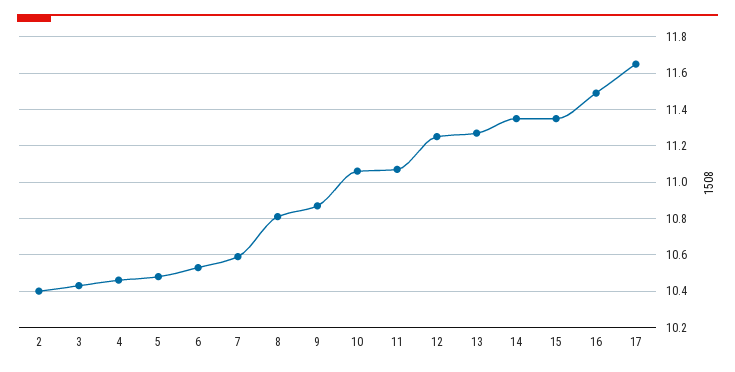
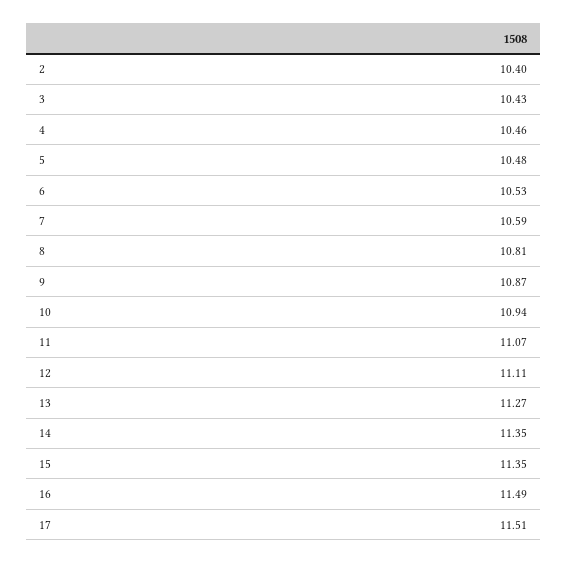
  {
    "2": 10.4,
    "3": 10.43,
    "4": 10.46,
    "5": 10.48,
    "6": 10.53,
    "7": 10.59,
    "8": 10.81,
    "9": 10.87,
-   "10": 11.05,
+   "10": 10.94,
    "11": 11.07,
-   "12": 11.25,
+   "12": 11.11,
    "13": 11.27,
    "14": 11.35,
    "15": 11.35,
    "16": 11.49,
-   "17": 11.65
+   "17": 11.51
  }

